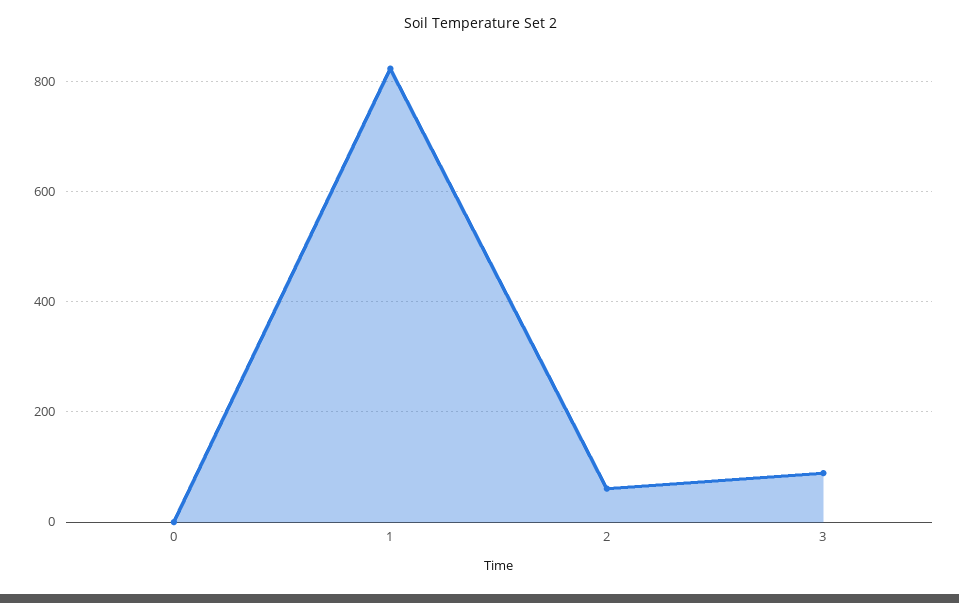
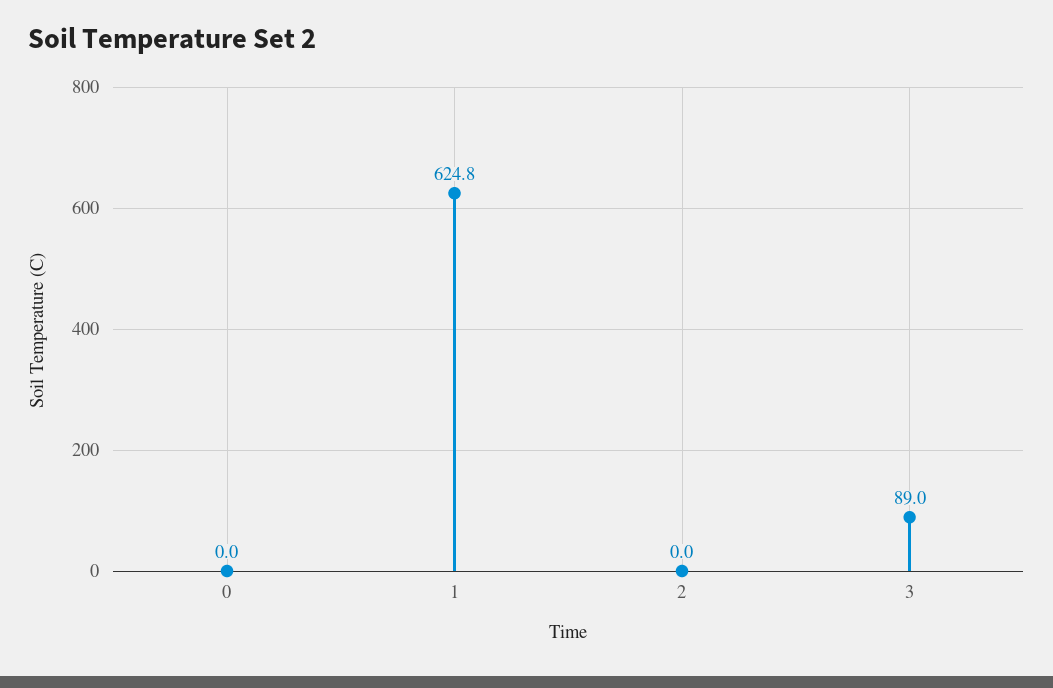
  {
    "0": 0,
-   "1": 820,
+   "1": 624.8,
-   "2": 60,
+   "2": 0,
    "3": 89
  }

